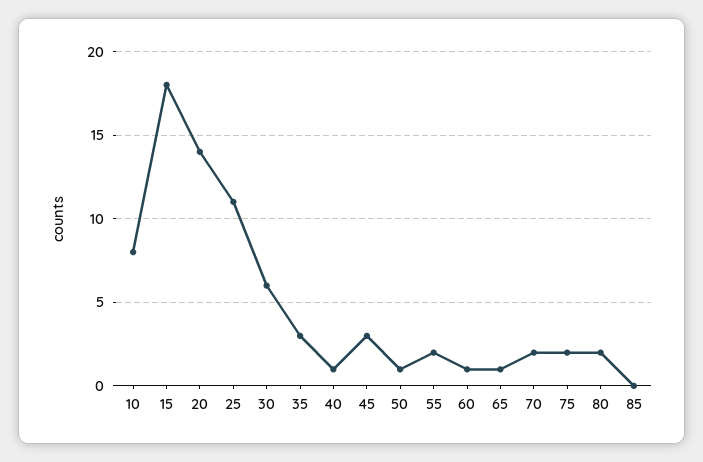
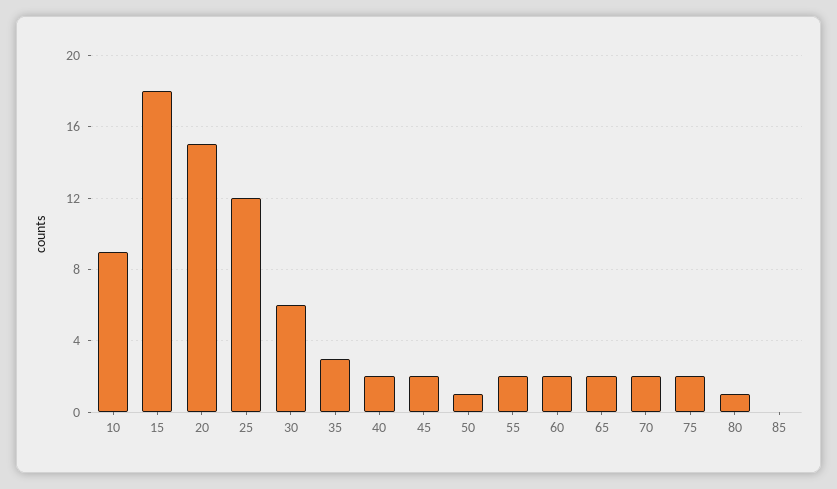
  {
-   "10": 8,
+   "10": 9,
    "15": 18,
-   "20": 14,
+   "20": 15,
-   "25": 11,
+   "25": 12,
    "30": 6,
    "35": 3,
-   "40": 1,
+   "40": 2,
-   "45": 3,
+   "45": 2,
    "50": 1,
    "55": 2,
-   "60": 1,
+   "60": 2,
-   "65": 1,
+   "65": 2,
    "70": 2,
    "75": 2,
-   "80": 2,
+   "80": 1,
    "85": 0
  }

